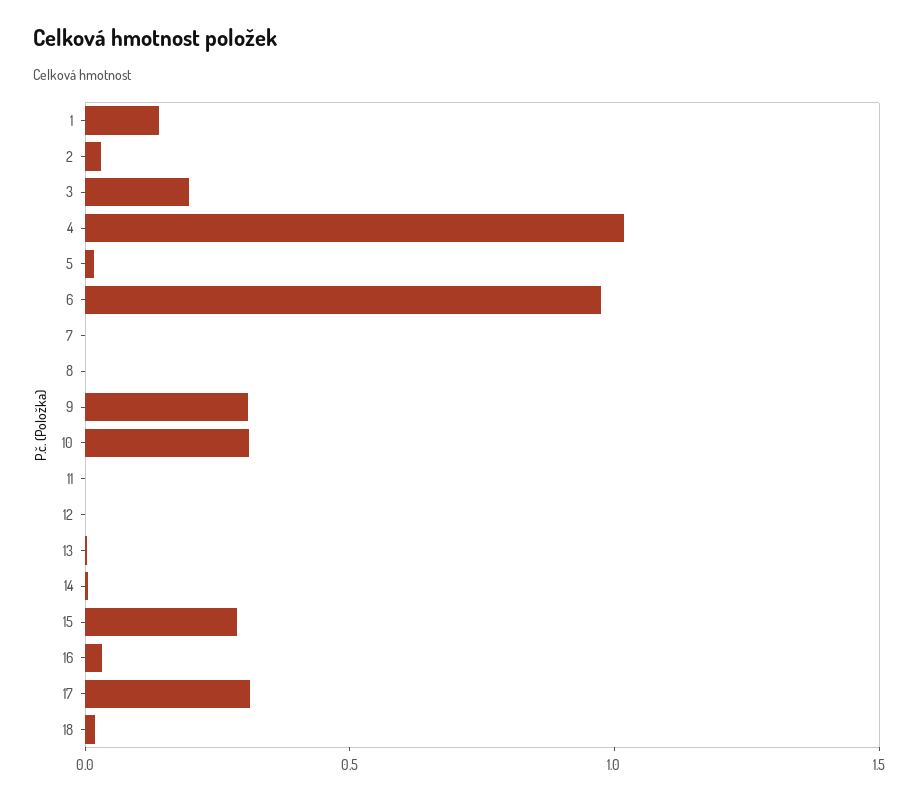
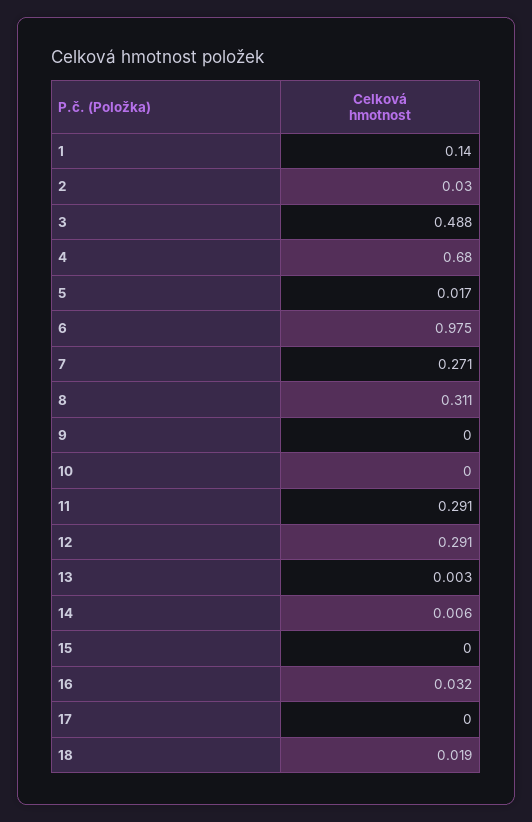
  {
    "1": 0.14,
    "2": 0.03,
-   "3": 0.2,
+   "3": 0.488,
-   "4": 1,
+   "4": 0.68,
    "5": 0.017,
    "6": 0.975,
-   "7": 0,
+   "7": 0.271,
-   "8": 0,
+   "8": 0.311,
-   "9": 0.3,
+   "9": 0,
-   "10": 0.3,
+   "10": 0,
-   "11": 0,
+   "11": 0.291,
-   "12": 0,
+   "12": 0.291,
    "13": 0.003,
    "14": 0.006,
-   "15": 0.3,
+   "15": 0,
    "16": 0.032,
-   "17": 0.3,
+   "17": 0,
    "18": 0.019
  }

